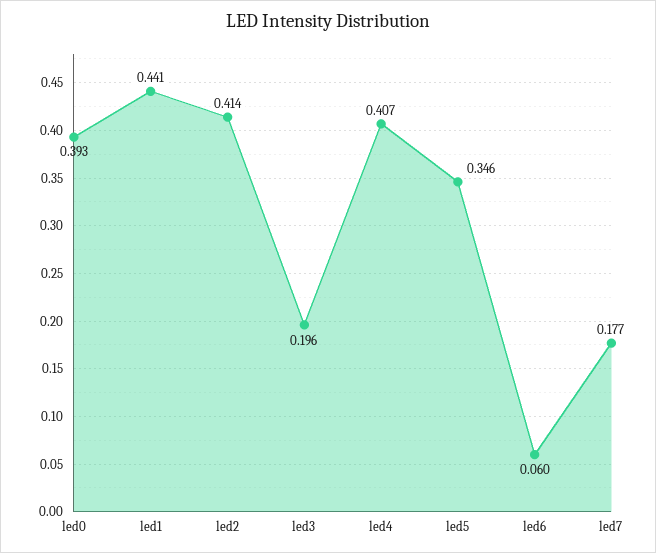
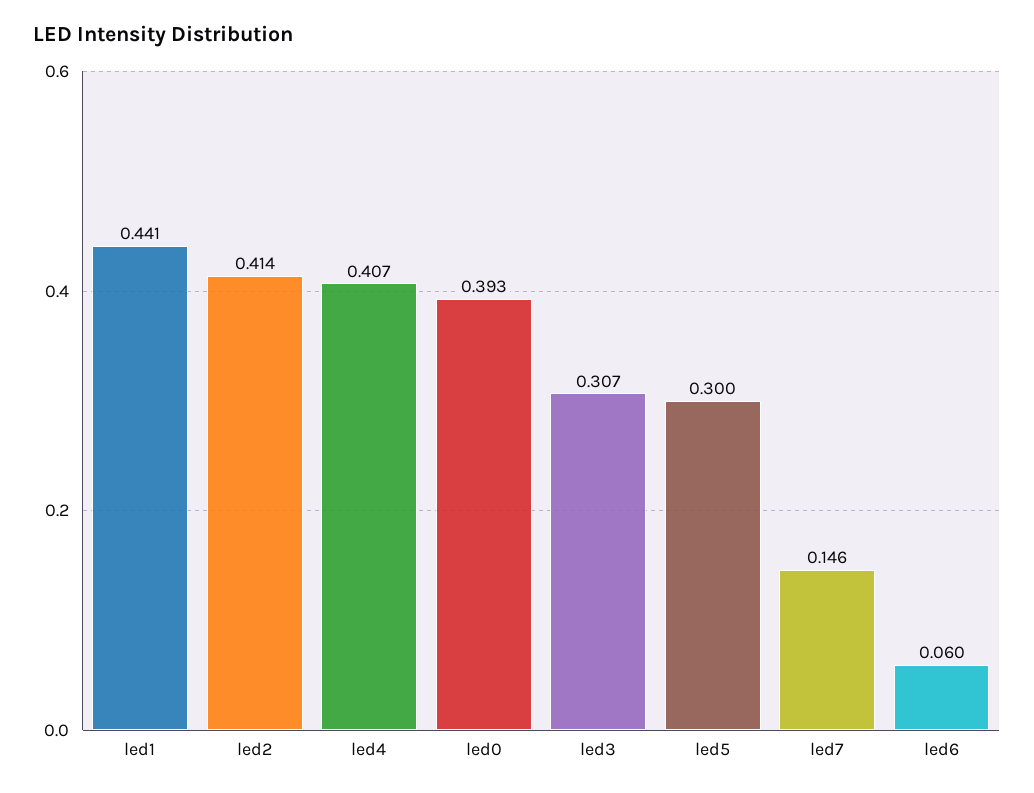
  {
    "led0": 0.393,
    "led1": 0.441,
    "led2": 0.414,
-   "led3": 0.196,
+   "led3": 0.307,
    "led4": 0.407,
-   "led5": 0.346,
+   "led5": 0.3,
    "led6": 0.06,
-   "led7": 0.177
+   "led7": 0.146
  }

